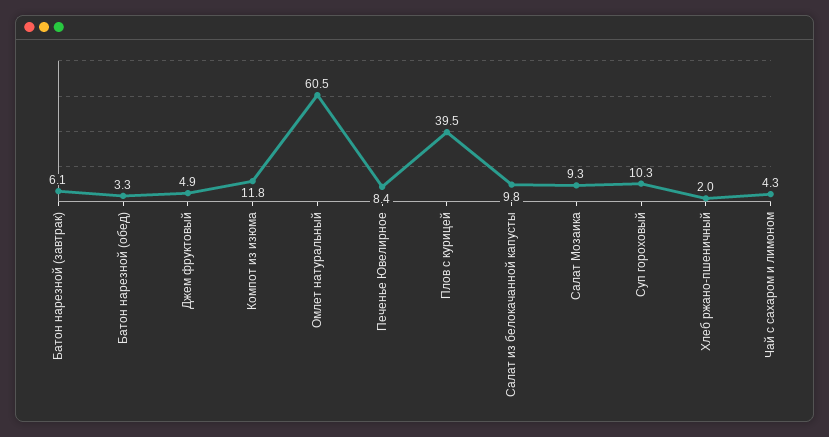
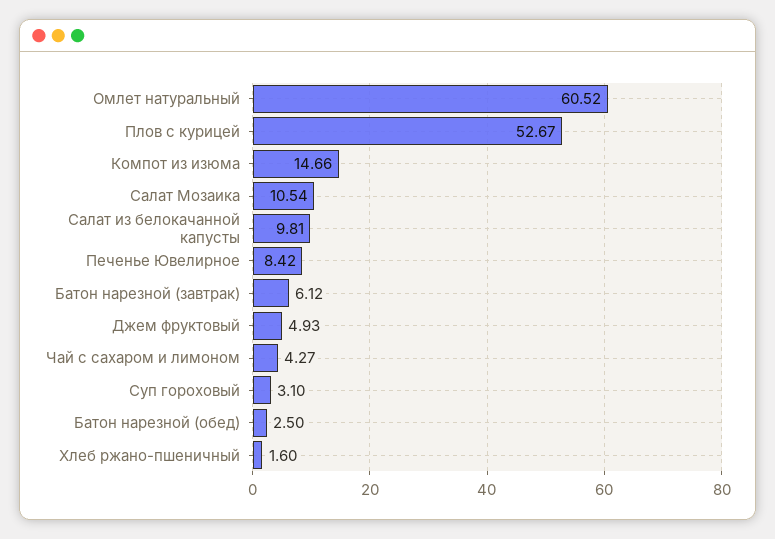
  {
    "Батон нарезной (завтрак)": 6.12,
-   "Батон нарезной (обед)": 3.3,
+   "Батон нарезной (обед)": 2.5,
    "Джем фруктовый": 4.93,
-   "Компот из изюма": 11.8,
+   "Компот из изюма": 14.66,
    "Омлет натуральный": 60.52,
    "Печенье Ювелирное": 8.42,
-   "Плов с курицей": 39.5,
+   "Плов с курицей": 52.67,
    "Салат из белокачанной капусты": 9.81,
-   "Салат Мозаика": 9.3,
+   "Салат Мозаика": 10.54,
-   "Суп гороховый": 10.3,
+   "Суп гороховый": 3.1,
-   "Хлеб ржано-пшеничный": 2,
+   "Хлеб ржано-пшеничный": 1.6,
    "Чай с сахаром и лимоном": 4.27
  }

